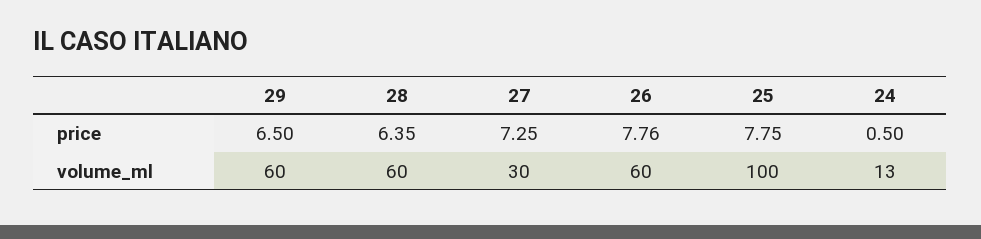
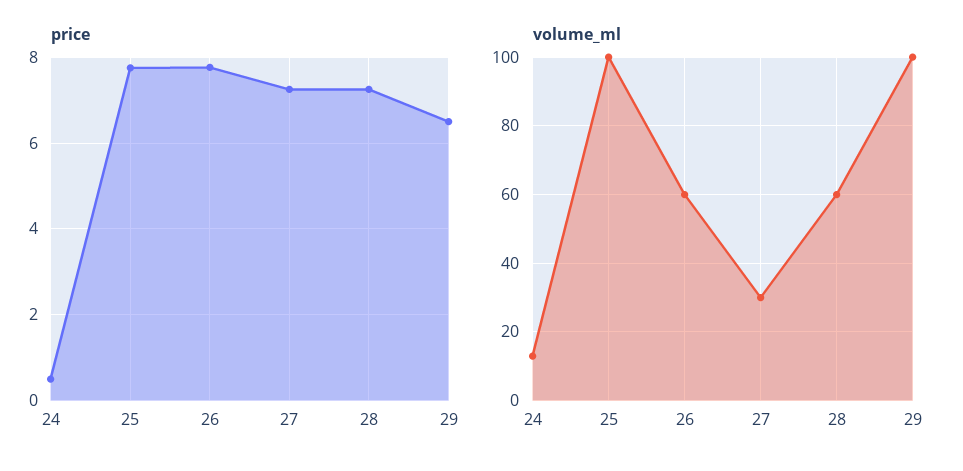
  {
    "price": {
      "29": 6.5,
-     "28": 6.35,
+     "28": 7.2,
      "27": 7.25,
      "26": 7.76,
      "25": 7.75,
      "24": 0.5
    },
    "volume_ml": {
-     "29": 60,
+     "29": 100,
      "28": 60,
      "27": 30,
      "26": 60,
      "25": 100,
      "24": 13
    }
  }

